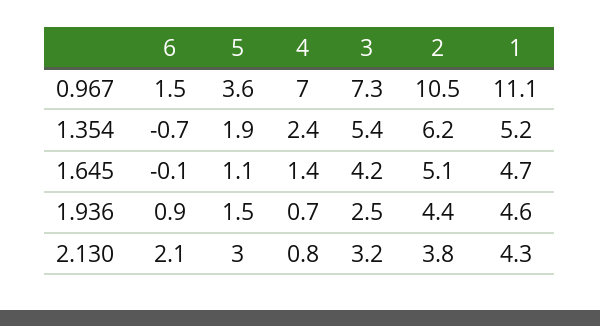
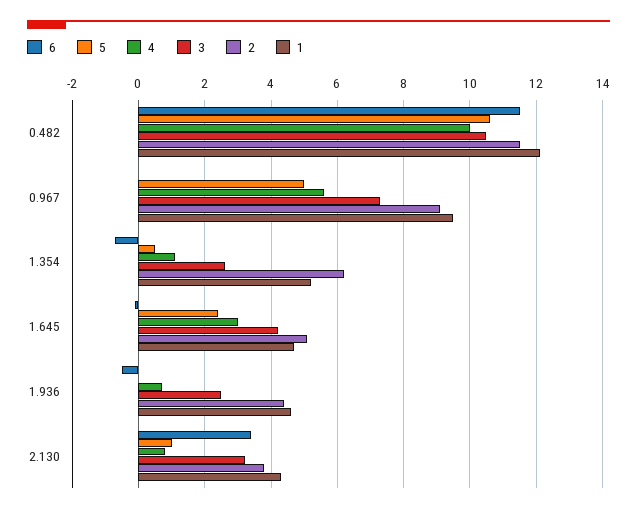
  {
    "6": {
-     "0.967": 1.5,
+     "0.967": 0,
      "1.354": -0.7,
      "1.645": -0.1,
-     "1.936": 0.9,
+     "1.936": -0.5,
-     "2.130": 2.1
+     "2.130": 3.5,
+     "0.482": 11.5
    },
    "5": {
-     "0.967": 3.6,
+     "0.967": 5,
-     "1.354": 1.9,
+     "1.354": 0.5,
-     "1.645": 1.1,
+     "1.645": 2.5,
-     "1.936": 1.5,
+     "1.936": 0,
-     "2.130": 3
+     "2.130": 1,
+     "0.482": 10.5
    },
    "4": {
-     "0.967": 7,
+     "0.967": 5.5,
-     "1.354": 2.4,
+     "1.354": 1,
-     "1.645": 1.4,
+     "1.645": 3,
      "1.936": 0.7,
-     "2.130": 0.8
+     "2.130": 0.8,
+     "0.482": 10
    },
    "3": {
      "0.967": 7.3,
-     "1.354": 5.4,
+     "1.354": 2.5,
      "1.645": 4.2,
      "1.936": 2.5,
-     "2.130": 3.2
+     "2.130": 3.2,
+     "0.482": 10.5
    },
    "2": {
-     "0.967": 10.5,
+     "0.967": 9,
      "1.354": 6.2,
      "1.645": 5.1,
      "1.936": 4.4,
-     "2.130": 3.8
+     "2.130": 3.8,
+     "0.482": 11.5
    },
    "1": {
-     "0.967": 11.1,
+     "0.967": 9.5,
      "1.354": 5.2,
      "1.645": 4.7,
      "1.936": 4.6,
-     "2.130": 4.3
+     "2.130": 4.3,
+     "0.482": 12
    }
  }

